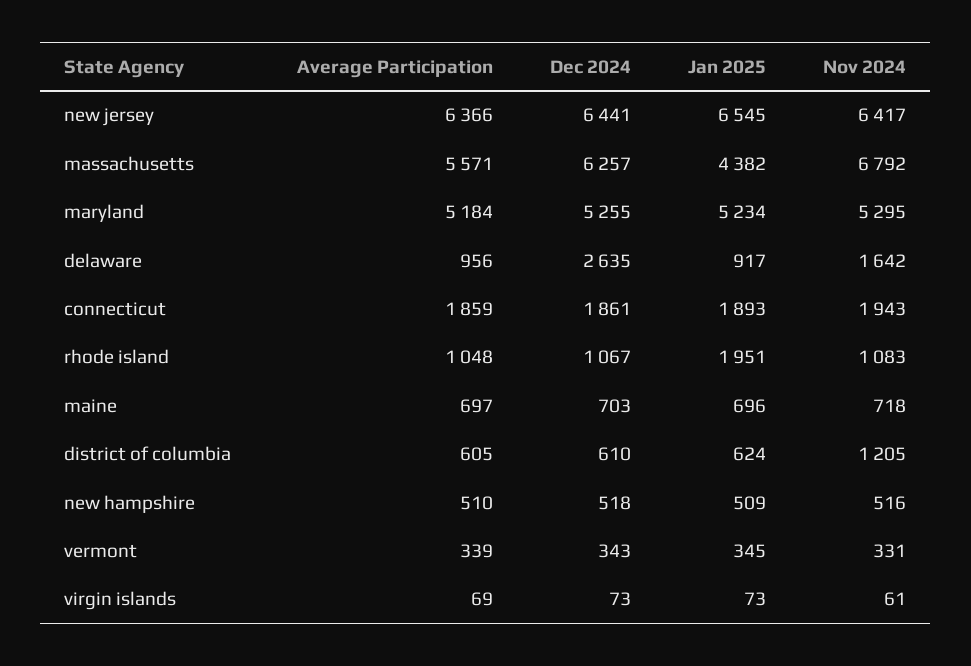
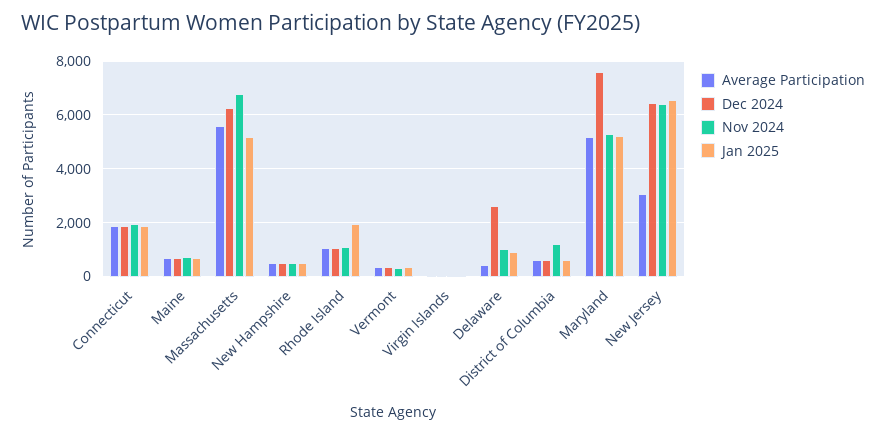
  {
    "Average Participation": {
-     "new jersey": 6366,
+     "new jersey": 3000,
      "massachusetts": 5571,
      "maryland": 5184,
-     "delaware": 956,
+     "delaware": 500,
      "connecticut": 1859,
      "rhode island": 1048,
      "maine": 697,
      "district of columbia": 605,
      "new hampshire": 510,
      "vermont": 339,
      "virgin islands": 69
    },
    "Dec 2024": {
      "new jersey": 6441,
      "massachusetts": 6257,
-     "maryland": 5255,
+     "maryland": 7500,
      "delaware": 2635,
      "connecticut": 1861,
      "rhode island": 1067,
      "maine": 703,
      "district of columbia": 610,
      "new hampshire": 518,
      "vermont": 343,
      "virgin islands": 73
    },
    "Jan 2025": {
      "new jersey": 6545,
-     "massachusetts": 4382,
+     "massachusetts": 5250,
      "maryland": 5234,
      "delaware": 917,
      "connecticut": 1893,
      "rhode island": 1951,
      "maine": 696,
      "district of columbia": 624,
      "new hampshire": 509,
      "vermont": 345,
      "virgin islands": 73
    },
    "Nov 2024": {
      "new jersey": 6417,
      "massachusetts": 6792,
      "maryland": 5295,
-     "delaware": 1642,
+     "delaware": 1000,
      "connecticut": 1943,
      "rhode island": 1083,
      "maine": 718,
      "district of columbia": 1205,
      "new hampshire": 516,
      "vermont": 331,
      "virgin islands": 61
    }
  }

